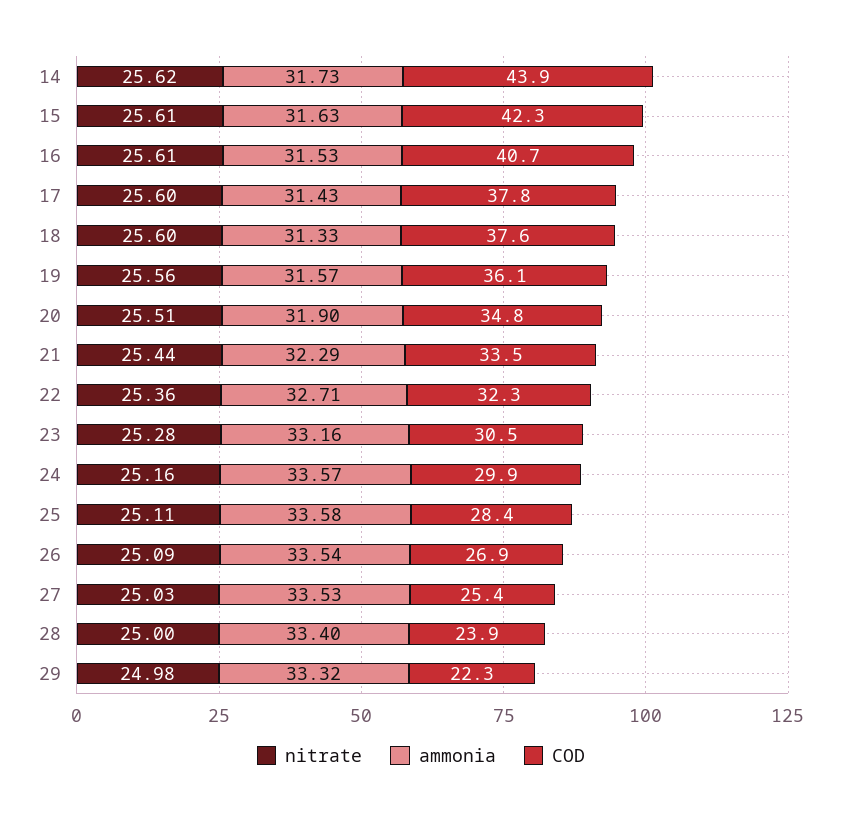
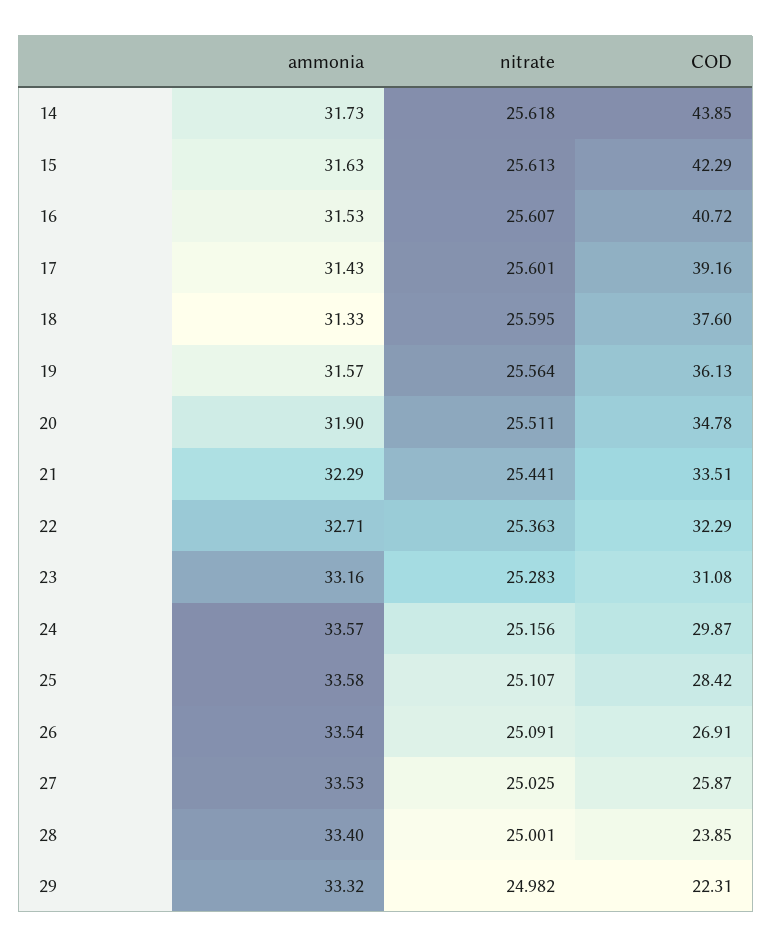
  {
    "nitrate": {
      "14": 25.618,
      "15": 25.613,
      "16": 25.607,
      "17": 25.601,
      "18": 25.595,
      "19": 25.564,
      "20": 25.511,
      "21": 25.441,
      "22": 25.363,
      "23": 25.283,
      "24": 25.156,
      "25": 25.107,
      "26": 25.091,
      "27": 25.025,
      "28": 25.001,
      "29": 24.982
    },
    "ammonia": {
      "14": 31.73,
      "15": 31.63,
      "16": 31.53,
      "17": 31.43,
      "18": 31.33,
      "19": 31.57,
      "20": 31.9,
      "21": 32.29,
      "22": 32.71,
      "23": 33.16,
      "24": 33.57,
      "25": 33.58,
      "26": 33.54,
      "27": 33.53,
      "28": 33.4,
      "29": 33.32
    },
    "COD": {
      "14": 43.85,
      "15": 42.29,
      "16": 40.72,
-     "17": 37.8,
+     "17": 39.16,
      "18": 37.6,
      "19": 36.13,
      "20": 34.78,
      "21": 33.51,
      "22": 32.29,
-     "23": 30.5,
+     "23": 31.08,
      "24": 29.87,
      "25": 28.42,
      "26": 26.91,
-     "27": 25.4,
+     "27": 25.87,
      "28": 23.85,
      "29": 22.31
    }
  }

